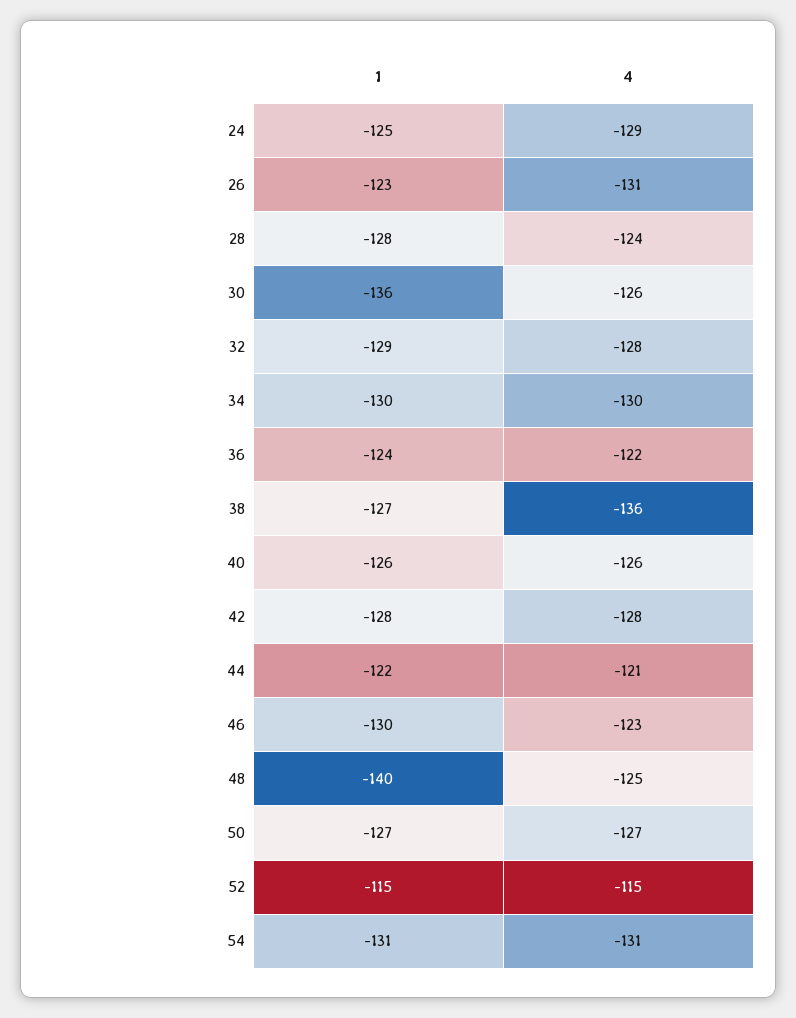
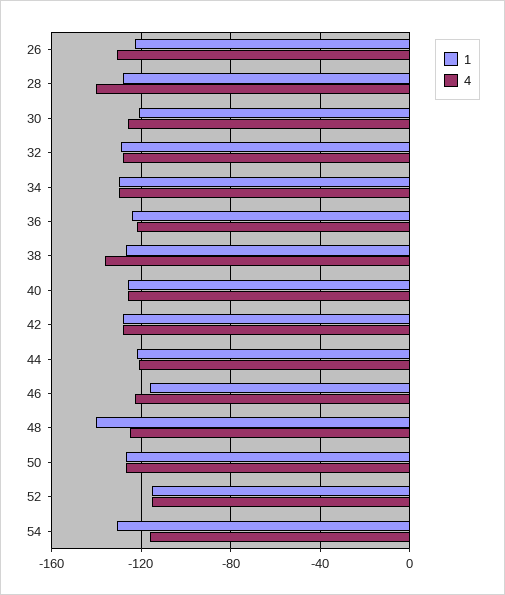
  {
    "1": {
-     "24": -125,
      "26": -123,
      "28": -128,
-     "30": -136,
+     "30": -120,
      "32": -129,
      "34": -130,
      "36": -124,
      "38": -127,
      "40": -126,
      "42": -128,
      "44": -122,
-     "46": -130,
+     "46": -115,
      "48": -140,
      "50": -127,
      "52": -115,
      "54": -131
    },
    "4": {
-     "24": -129,
      "26": -131,
-     "28": -124,
+     "28": -140,
      "30": -126,
      "32": -128,
      "34": -130,
      "36": -122,
      "38": -136,
      "40": -126,
      "42": -128,
      "44": -121,
      "46": -123,
      "48": -125,
      "50": -127,
      "52": -115,
-     "54": -131
+     "54": -115
    }
  }

